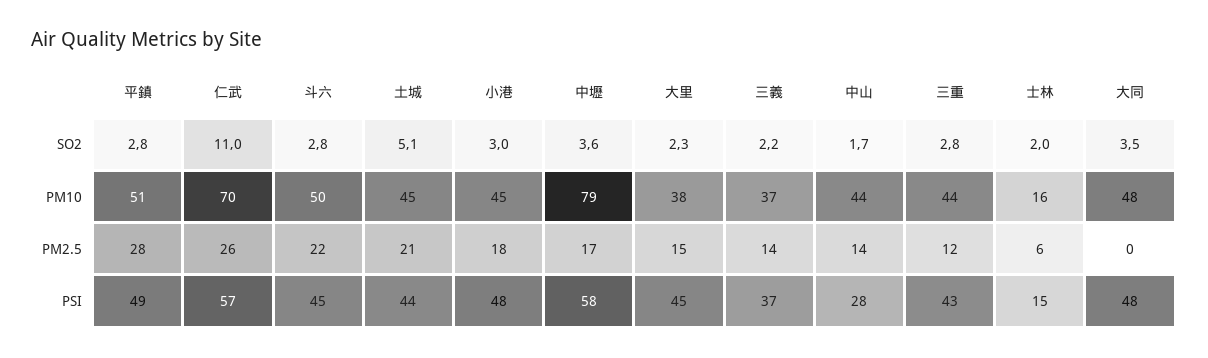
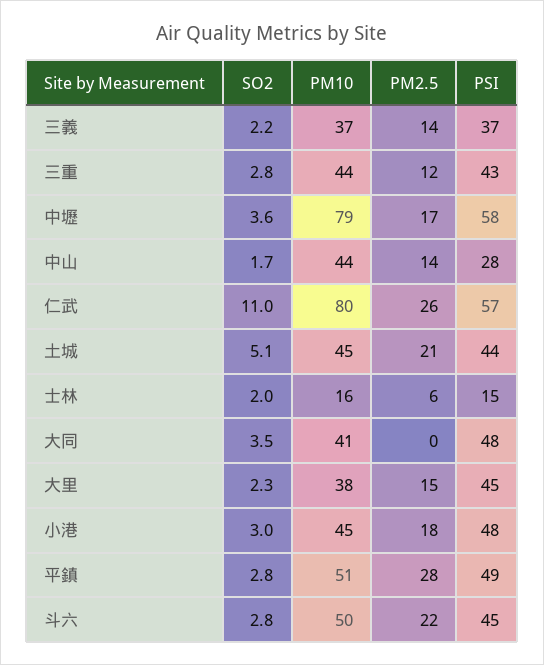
  {
    "平鎮": {
      "SO2": 2.8,
      "PM10": 51,
      "PM2.5": 28,
      "PSI": 49
    },
    "仁武": {
      "SO2": 11,
-     "PM10": 70,
+     "PM10": 80,
      "PM2.5": 26,
      "PSI": 57
    },
    "斗六": {
      "SO2": 2.8,
      "PM10": 50,
      "PM2.5": 22,
      "PSI": 45
    },
    "土城": {
      "SO2": 5.1,
      "PM10": 45,
      "PM2.5": 21,
      "PSI": 44
    },
    "小港": {
      "SO2": 3,
      "PM10": 45,
      "PM2.5": 18,
      "PSI": 48
    },
    "中壢": {
      "SO2": 3.6,
      "PM10": 79,
      "PM2.5": 17,
      "PSI": 58
    },
    "大里": {
      "SO2": 2.3,
      "PM10": 38,
      "PM2.5": 15,
      "PSI": 45
    },
    "三義": {
      "SO2": 2.2,
      "PM10": 37,
      "PM2.5": 14,
      "PSI": 37
    },
    "中山": {
      "SO2": 1.7,
      "PM10": 44,
      "PM2.5": 14,
      "PSI": 28
    },
    "三重": {
      "SO2": 2.8,
      "PM10": 44,
      "PM2.5": 12,
      "PSI": 43
    },
    "士林": {
      "SO2": 2,
      "PM10": 16,
      "PM2.5": 6,
      "PSI": 15
    },
    "大同": {
      "SO2": 3.5,
-     "PM10": 48,
+     "PM10": 41,
      "PM2.5": 0,
      "PSI": 48
    }
  }

